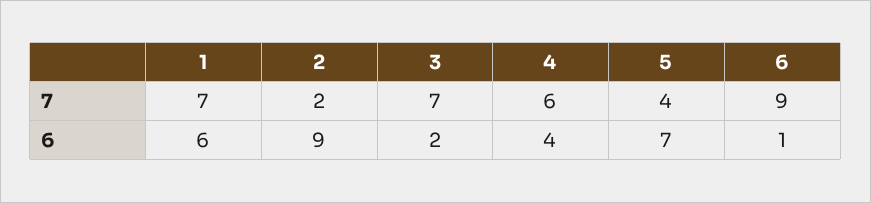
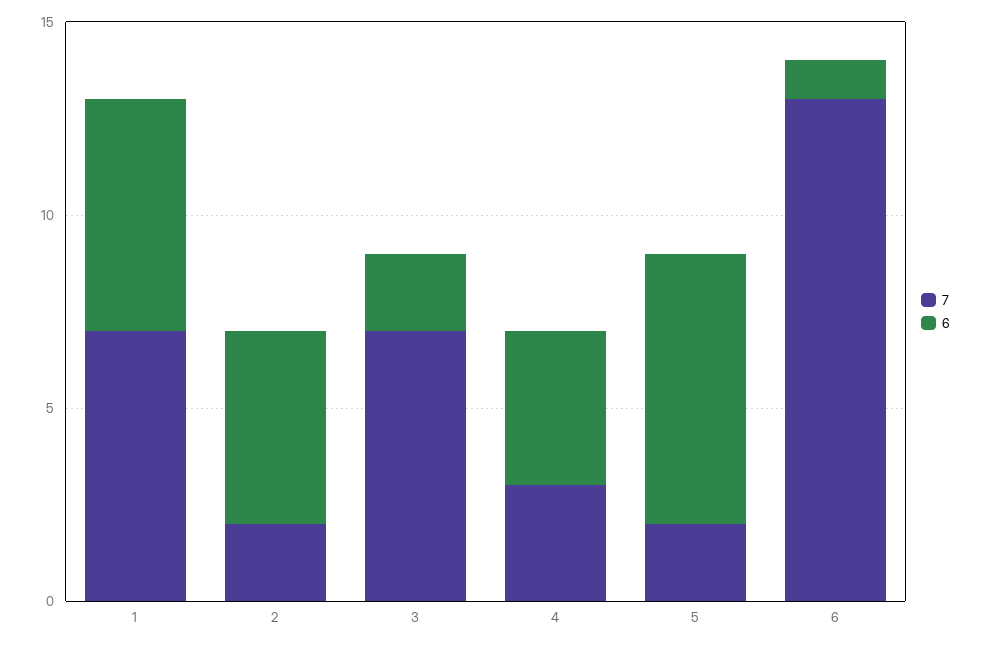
  {
    "7": {
      "1": 7,
      "2": 2,
      "3": 7,
-     "4": 6,
+     "4": 3,
-     "5": 4,
+     "5": 2,
-     "6": 9
+     "6": 13
    },
    "6": {
      "1": 6,
-     "2": 9,
+     "2": 5,
      "3": 2,
      "4": 4,
      "5": 7,
      "6": 1
    }
  }

